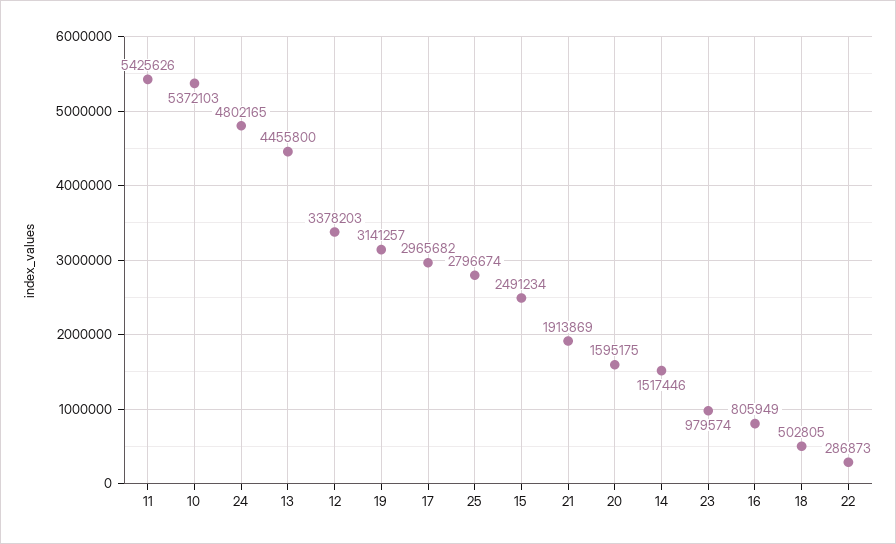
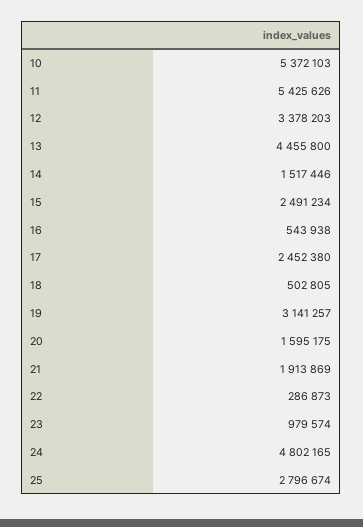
  {
    "11": 5425626,
    "10": 5372103,
    "24": 4802165,
    "13": 4455800,
    "12": 3378203,
    "19": 3141257,
-   "17": 2965682,
+   "17": 2452380,
    "25": 2796674,
    "15": 2491234,
    "21": 1913869,
    "20": 1595175,
    "14": 1517446,
    "23": 979574,
-   "16": 805949,
+   "16": 543938,
    "18": 502805,
    "22": 286873
  }

